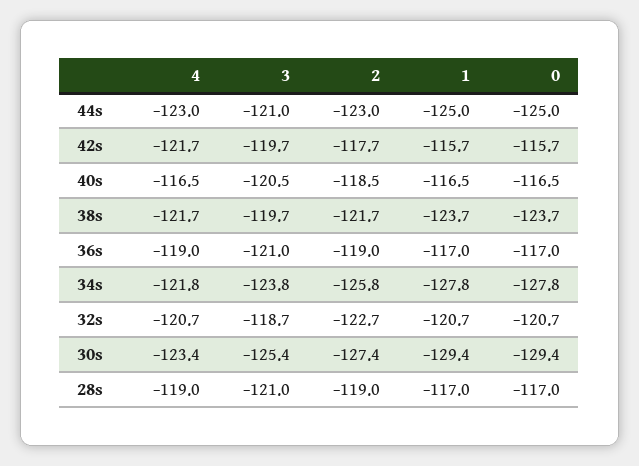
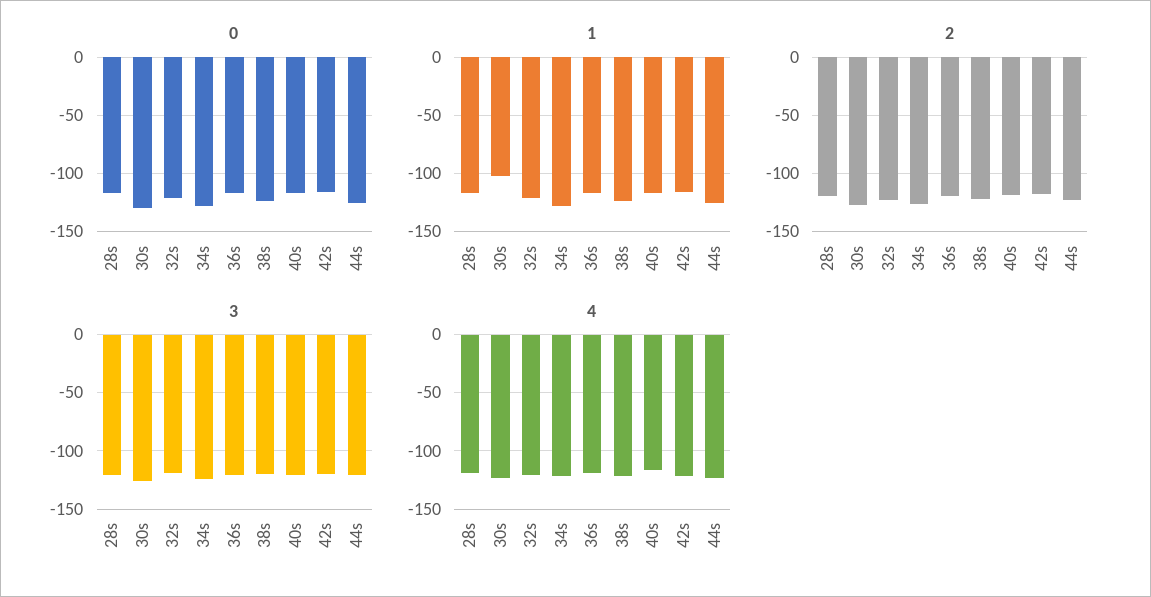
  {
    "4": {
      "44s": -123,
      "42s": -121.7,
      "40s": -116.5,
      "38s": -121.7,
      "36s": -119,
      "34s": -121.8,
      "32s": -120.7,
      "30s": -123.4,
      "28s": -119
    },
    "3": {
      "44s": -121,
      "42s": -119.7,
      "40s": -120.5,
      "38s": -119.7,
      "36s": -121,
      "34s": -123.8,
      "32s": -118.7,
      "30s": -125.4,
      "28s": -121
    },
    "2": {
      "44s": -123,
      "42s": -117.7,
      "40s": -118.5,
      "38s": -121.7,
      "36s": -119,
      "34s": -125.8,
      "32s": -122.7,
      "30s": -127.4,
      "28s": -119
    },
    "1": {
      "44s": -125,
      "42s": -115.7,
      "40s": -116.5,
      "38s": -123.7,
      "36s": -117,
      "34s": -127.8,
      "32s": -120.7,
-     "30s": -129.4,
+     "30s": -100,
      "28s": -117
    },
    "0": {
      "44s": -125,
      "42s": -115.7,
      "40s": -116.5,
      "38s": -123.7,
      "36s": -117,
      "34s": -127.8,
      "32s": -120.7,
      "30s": -129.4,
      "28s": -117
    }
  }

